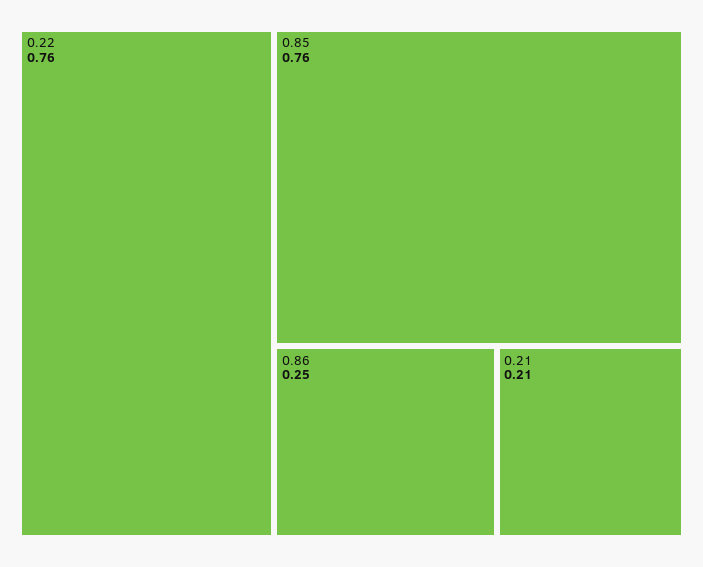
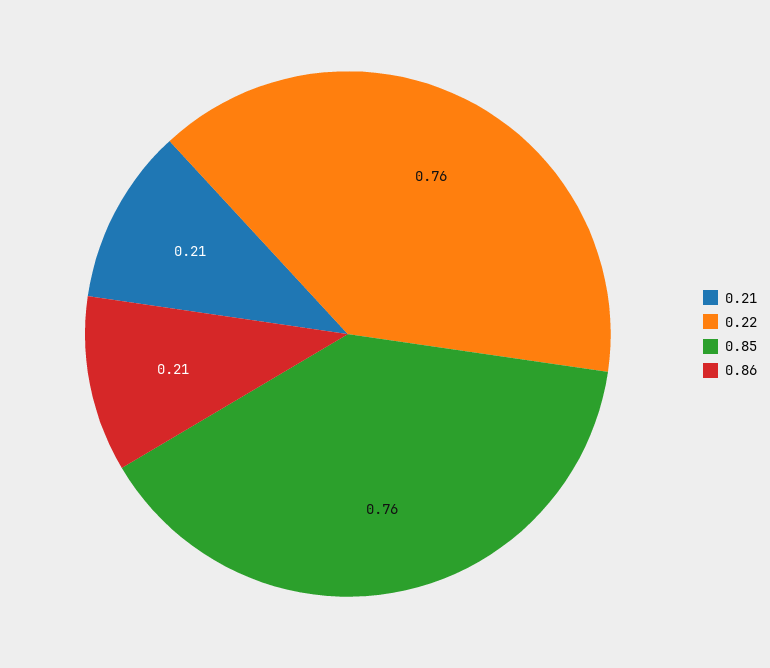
  {
    "0.22": 0.76,
    "0.85": 0.76,
-   "0.86": 0.25,
+   "0.86": 0.21,
    "0.21": 0.21
  }

